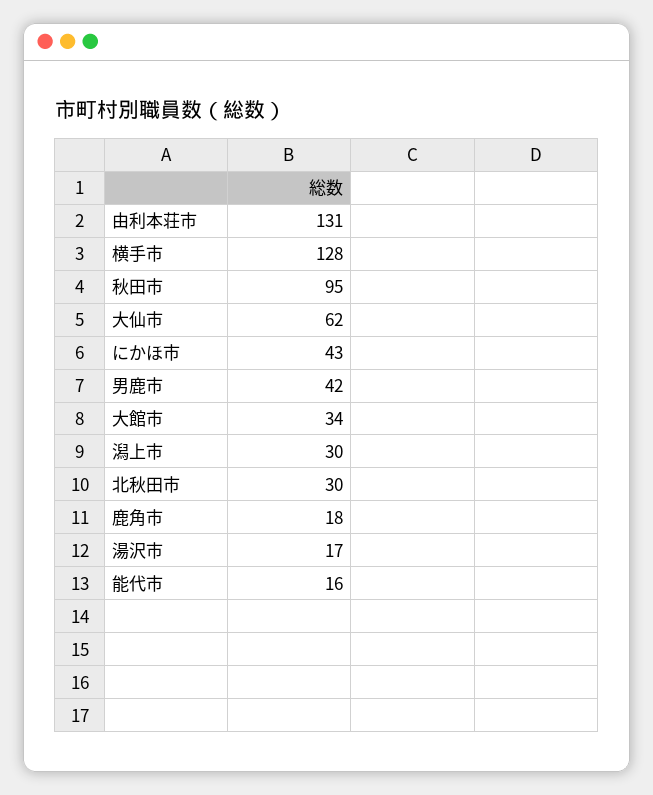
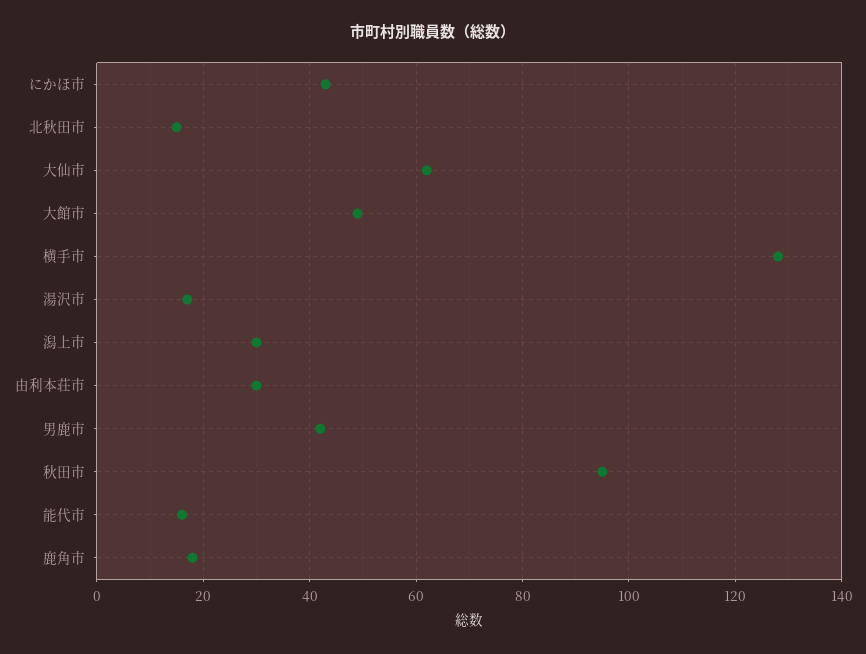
  {
-   "由利本荘市": 131,
+   "由利本荘市": 30,
    "横手市": 128,
    "秋田市": 95,
    "大仙市": 62,
    "にかほ市": 43,
    "男鹿市": 42,
-   "大館市": 34,
+   "大館市": 50,
    "潟上市": 30,
-   "北秋田市": 30,
+   "北秋田市": 15,
    "鹿角市": 18,
    "湯沢市": 17,
    "能代市": 16
  }

